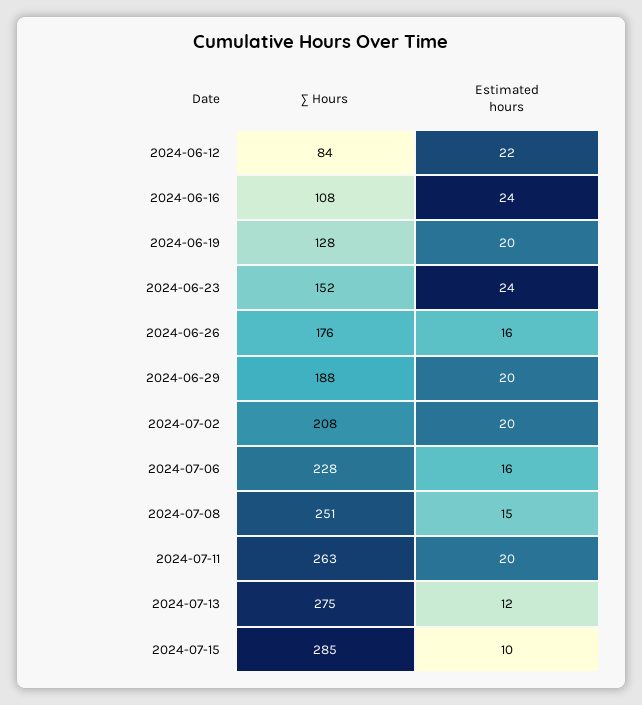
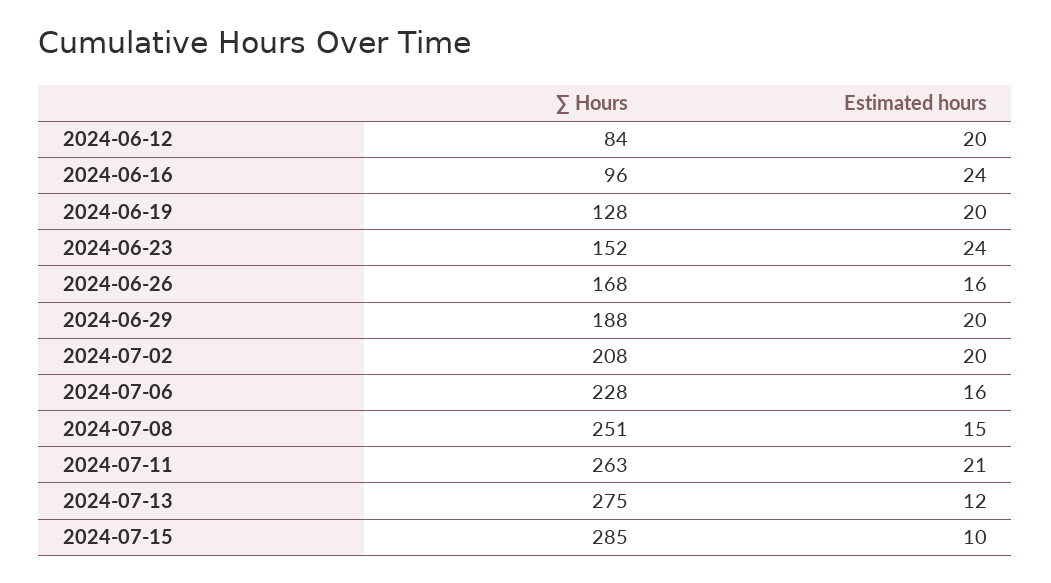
  {
    "∑ Hours": {
      "2024-06-12": 84,
-     "2024-06-16": 108,
+     "2024-06-16": 96,
      "2024-06-19": 128,
      "2024-06-23": 152,
-     "2024-06-26": 176,
+     "2024-06-26": 168,
      "2024-06-29": 188,
      "2024-07-02": 208,
      "2024-07-06": 228,
      "2024-07-08": 251,
      "2024-07-11": 263,
      "2024-07-13": 275,
      "2024-07-15": 285
    },
    "Estimated hours": {
-     "2024-06-12": 22,
+     "2024-06-12": 20,
      "2024-06-16": 24,
      "2024-06-19": 20,
      "2024-06-23": 24,
      "2024-06-26": 16,
      "2024-06-29": 20,
      "2024-07-02": 20,
      "2024-07-06": 16,
      "2024-07-08": 15,
-     "2024-07-11": 20,
+     "2024-07-11": 21,
      "2024-07-13": 12,
      "2024-07-15": 10
    }
  }

